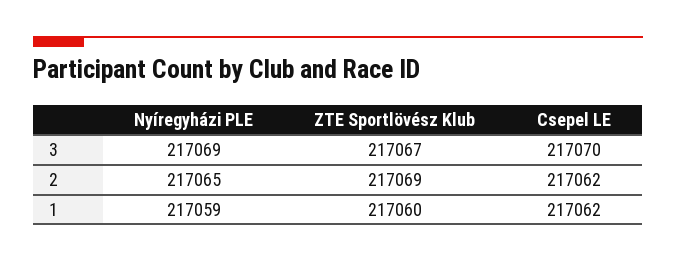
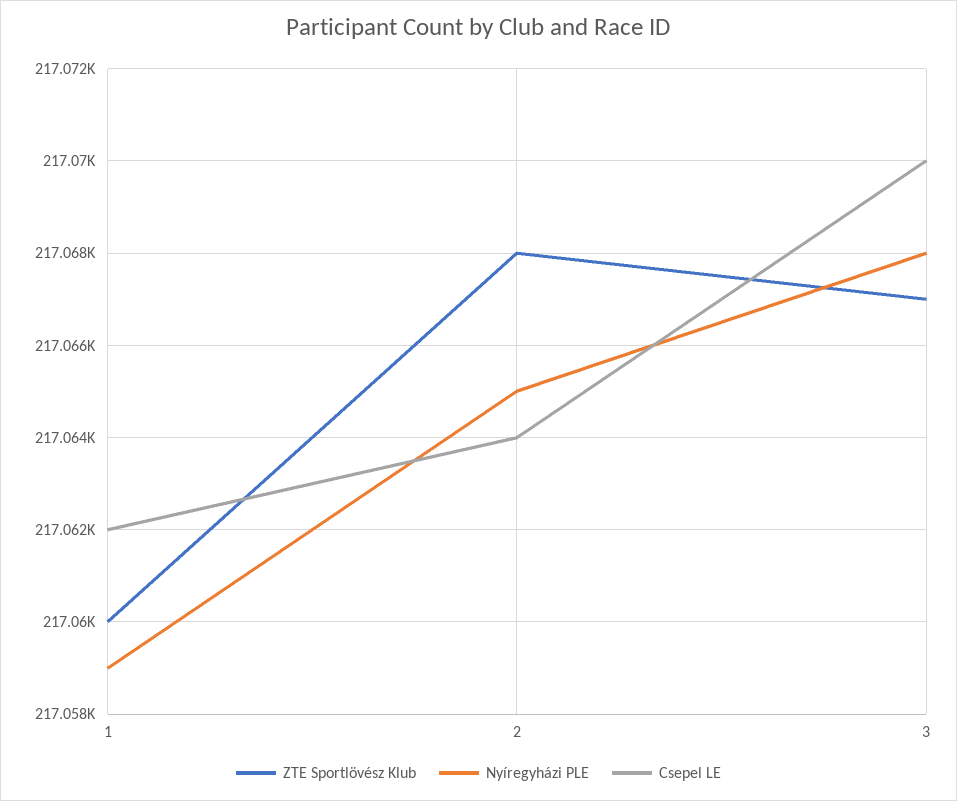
  {
    "Nyíregyházi PLE": {
-     "3": 217069,
+     "3": 217068,
      "2": 217065,
      "1": 217059
    },
    "ZTE Sportlövész Klub": {
      "3": 217067,
-     "2": 217069,
+     "2": 217068,
      "1": 217060
    },
    "Csepel LE": {
      "3": 217070,
-     "2": 217062,
+     "2": 217064,
      "1": 217062
    }
  }

